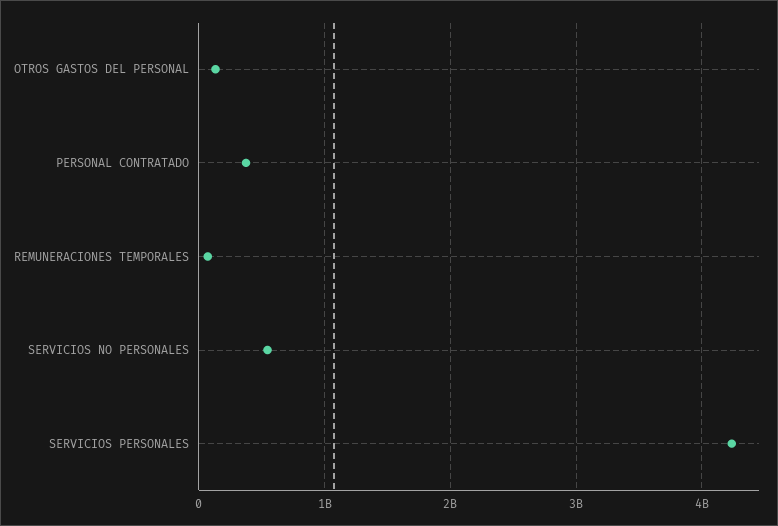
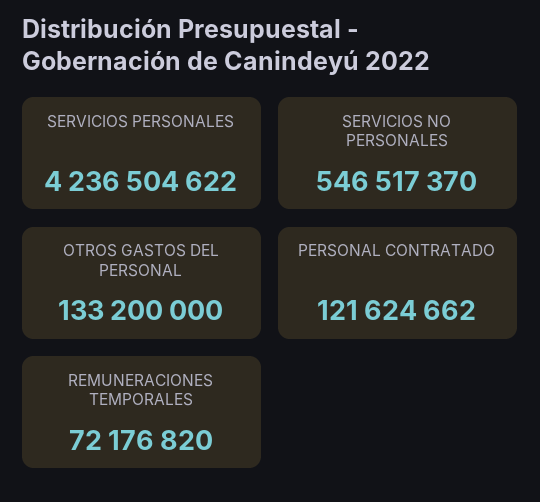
  {
    "OTROS GASTOS DEL PERSONAL": 133200000,
-   "PERSONAL CONTRATADO": 400000000,
+   "PERSONAL CONTRATADO": 121624662,
    "REMUNERACIONES TEMPORALES": 72176820,
    "SERVICIOS NO PERSONALES": 546517370,
    "SERVICIOS PERSONALES": 4236504622
  }

